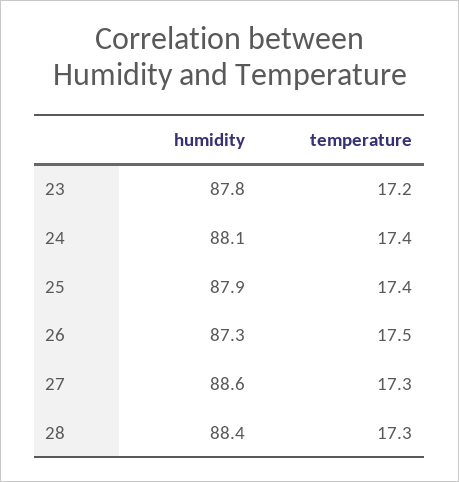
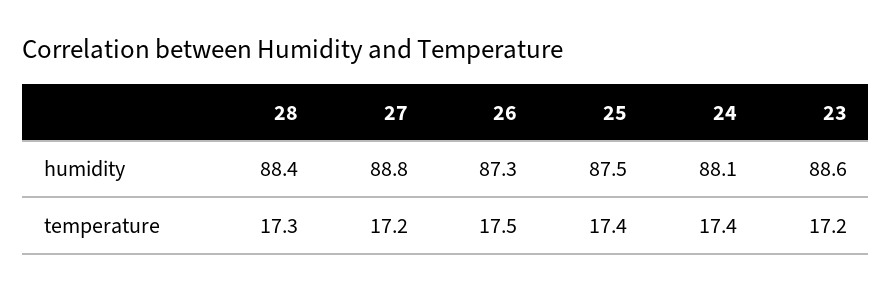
  {
    "humidity": {
-     "23": 87.8,
+     "23": 88.6,
      "24": 88.1,
-     "25": 87.9,
+     "25": 87.5,
      "26": 87.3,
-     "27": 88.6,
+     "27": 88.8,
      "28": 88.4
    },
    "temperature": {
      "23": 17.2,
      "24": 17.4,
      "25": 17.4,
      "26": 17.5,
-     "27": 17.3,
+     "27": 17.2,
      "28": 17.3
    }
  }

